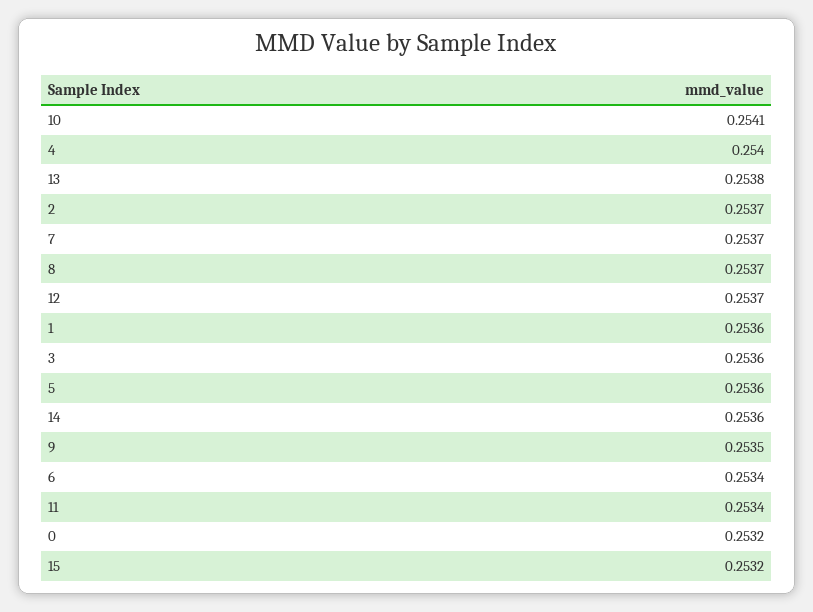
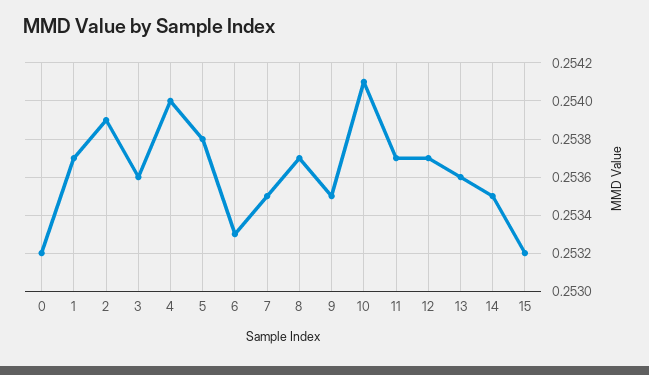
  {
    "10": 0.2541,
    "4": 0.254,
-   "13": 0.2538,
+   "13": 0.2536,
-   "2": 0.2537,
+   "2": 0.2539,
-   "7": 0.2537,
+   "7": 0.2535,
    "8": 0.2537,
    "12": 0.2537,
-   "1": 0.2536,
+   "1": 0.2537,
    "3": 0.2536,
-   "5": 0.2536,
+   "5": 0.2538,
-   "14": 0.2536,
+   "14": 0.2535,
    "9": 0.2535,
-   "6": 0.2534,
+   "6": 0.2533,
-   "11": 0.2534,
+   "11": 0.2537,
    "0": 0.2532,
    "15": 0.2532
  }

